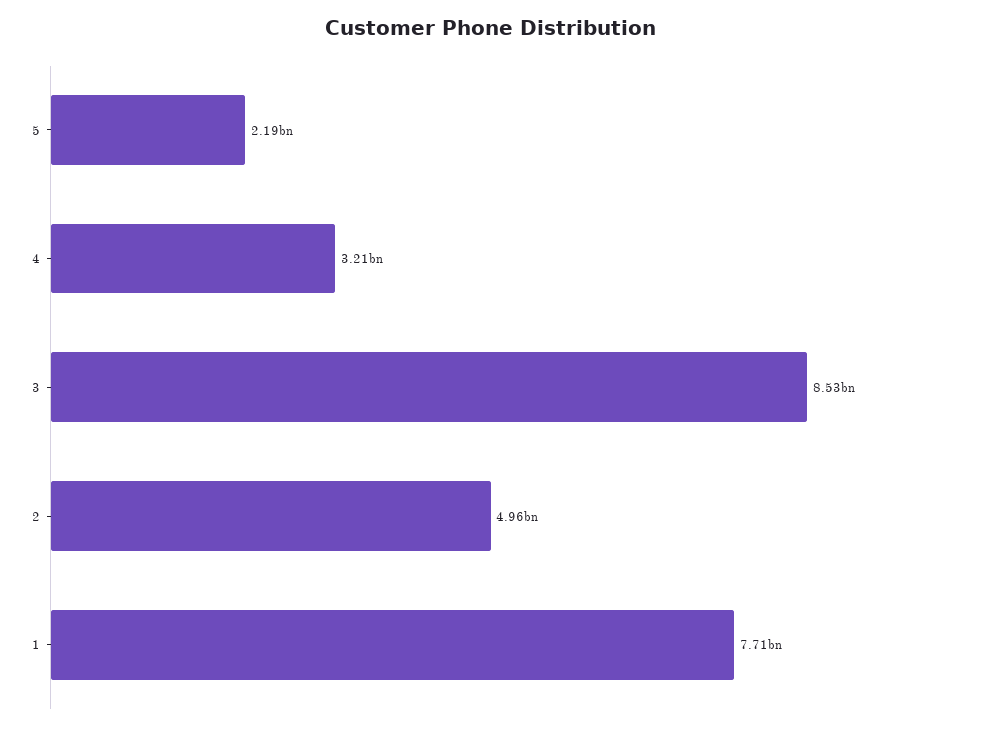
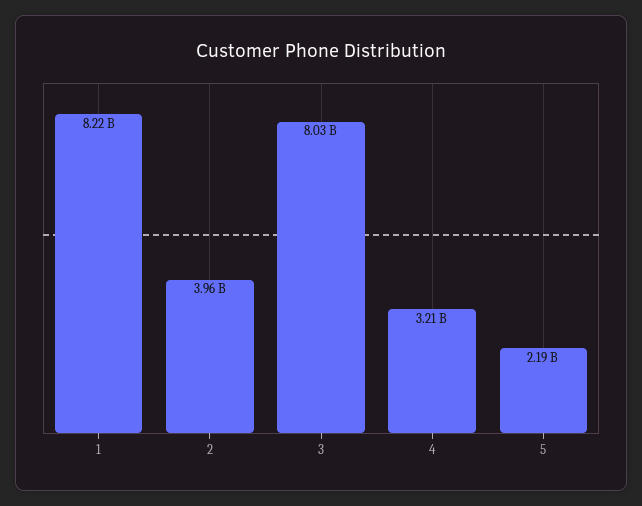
  {
    "5": 2190000000,
    "4": 3210000000,
-   "3": 8530000000,
+   "3": 8030000000,
-   "2": 4960000000,
+   "2": 3960000000,
-   "1": 7710000000
+   "1": 8220000000
  }

